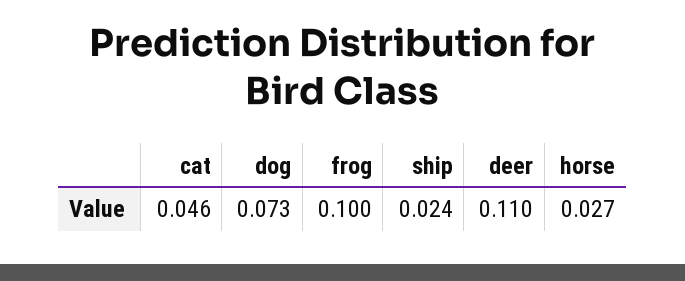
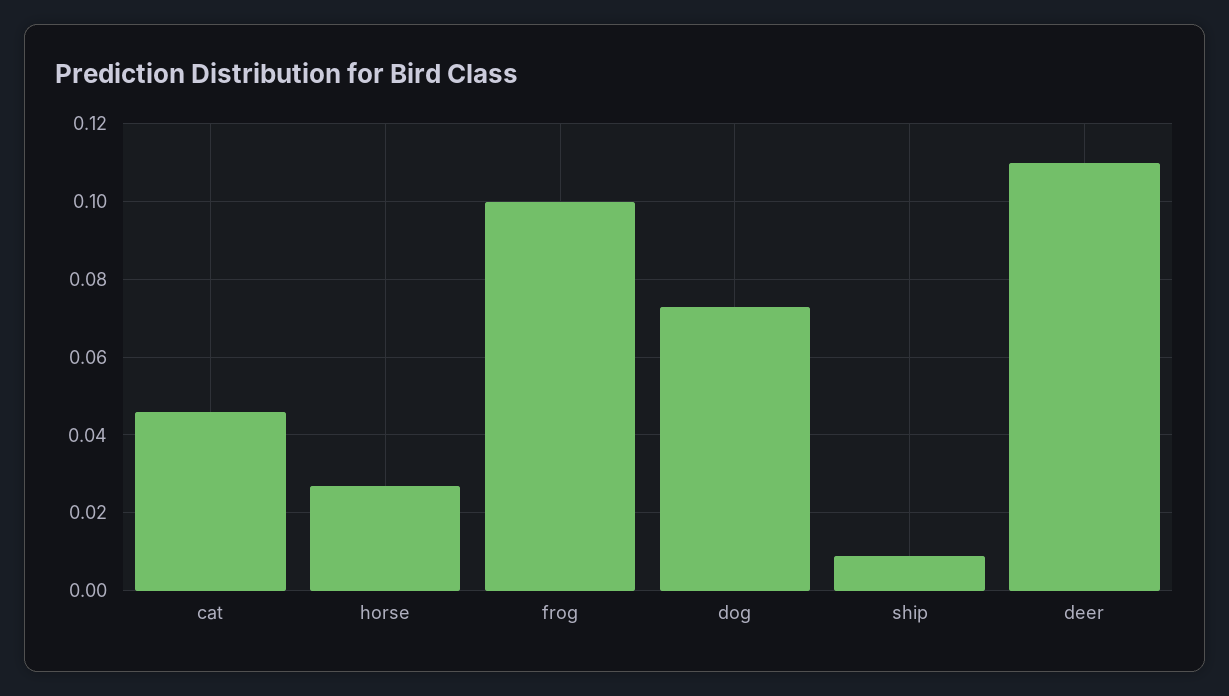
  {
    "cat": 0.046,
    "dog": 0.073,
    "frog": 0.1,
-   "ship": 0.024,
+   "ship": 0.01,
    "deer": 0.11,
    "horse": 0.027
  }

